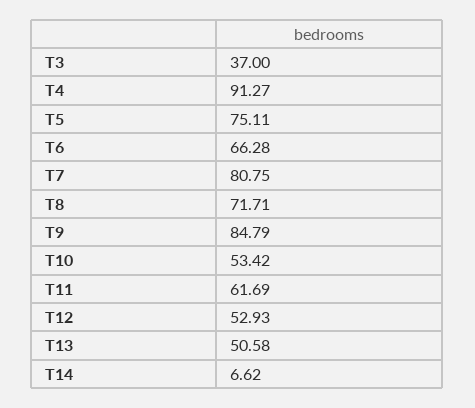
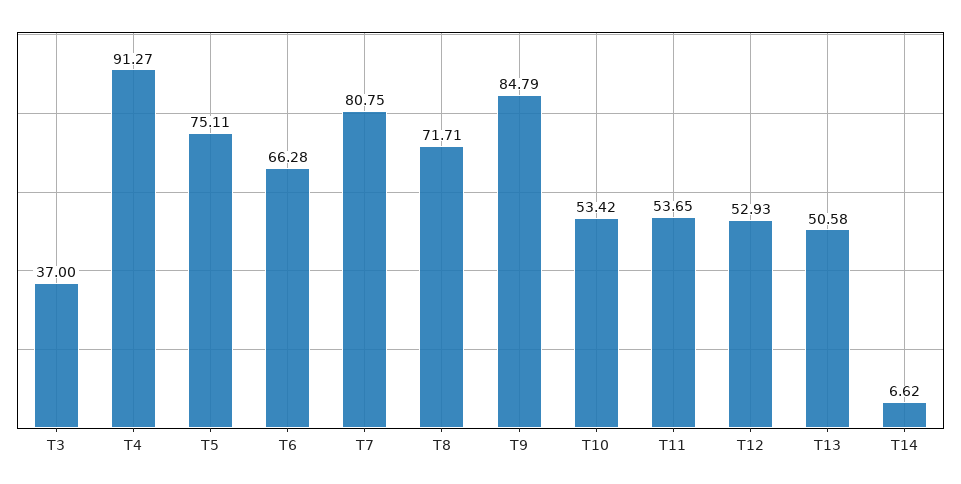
  {
    "T3": 37,
    "T4": 91.27,
    "T5": 75.11,
    "T6": 66.28,
    "T7": 80.75,
    "T8": 71.71,
    "T9": 84.79,
    "T10": 53.42,
-   "T11": 61.69,
+   "T11": 53.65,
    "T12": 52.93,
    "T13": 50.58,
    "T14": 6.62
  }

